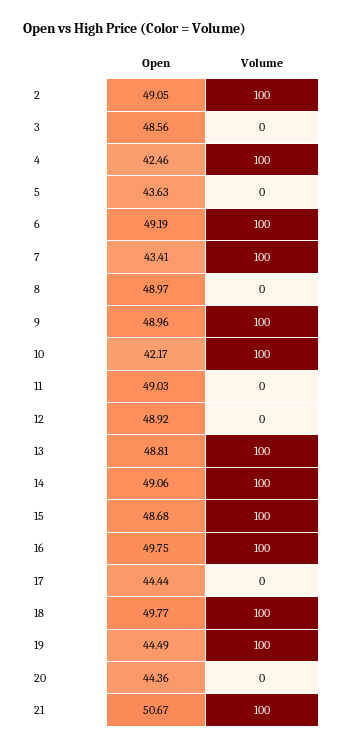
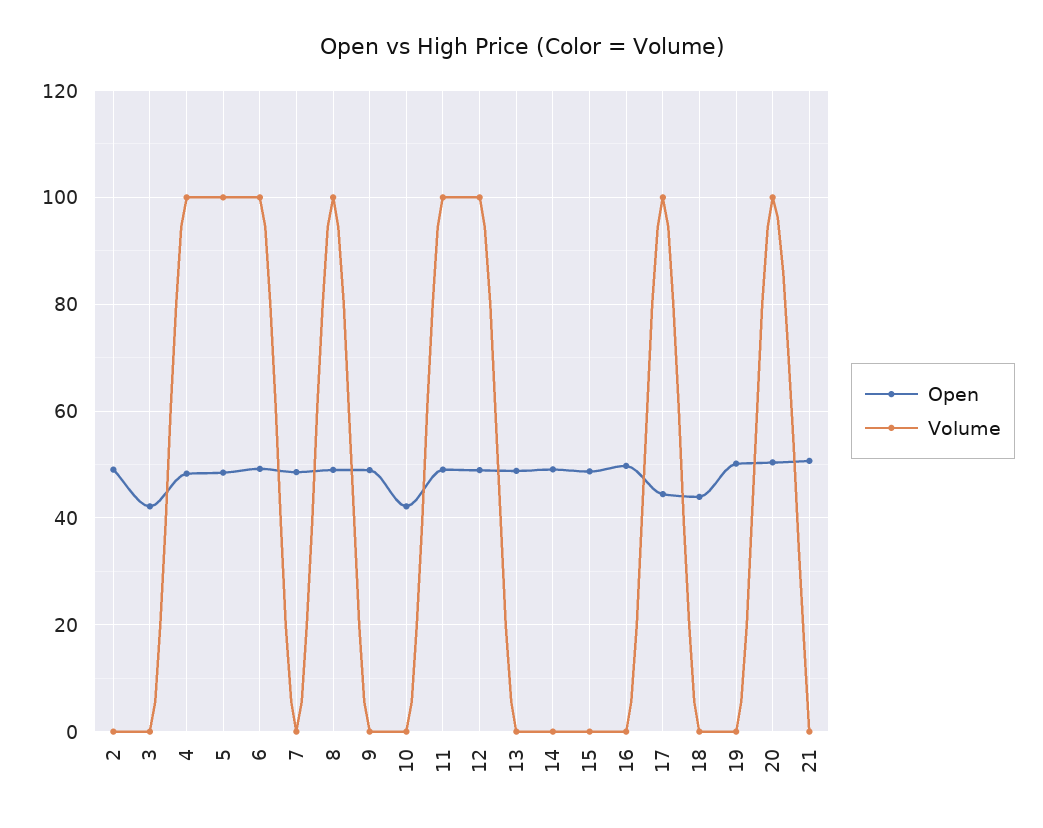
  {
    "Open": {
      "2": 49.05,
-     "3": 48.56,
+     "3": 42,
-     "4": 42.46,
+     "4": 48,
-     "5": 43.63,
+     "5": 48,
      "6": 49.19,
-     "7": 43.41,
+     "7": 48,
      "8": 48.97,
      "9": 48.96,
      "10": 42.17,
      "11": 49.03,
      "12": 48.92,
      "13": 48.81,
      "14": 49.06,
      "15": 48.68,
      "16": 49.75,
      "17": 44.44,
-     "18": 49.77,
+     "18": 44,
-     "19": 44.49,
+     "19": 50,
-     "20": 44.36,
+     "20": 50,
      "21": 50.67
    },
    "Volume": {
-     "2": 100,
+     "2": 0,
      "3": 0,
      "4": 100,
-     "5": 0,
+     "5": 100,
      "6": 100,
-     "7": 100,
+     "7": 0,
-     "8": 0,
+     "8": 100,
-     "9": 100,
+     "9": 0,
-     "10": 100,
+     "10": 0,
-     "11": 0,
+     "11": 100,
-     "12": 0,
+     "12": 100,
-     "13": 100,
+     "13": 0,
-     "14": 100,
+     "14": 0,
-     "15": 100,
+     "15": 0,
-     "16": 100,
+     "16": 0,
-     "17": 0,
+     "17": 100,
-     "18": 100,
+     "18": 0,
-     "19": 100,
+     "19": 0,
-     "20": 0,
+     "20": 100,
-     "21": 100
+     "21": 0
    }
  }

